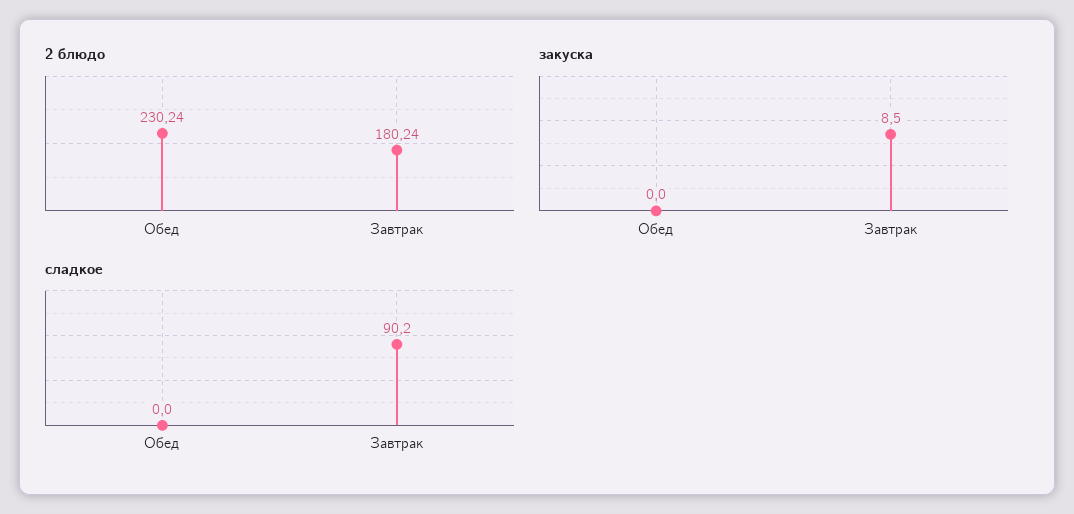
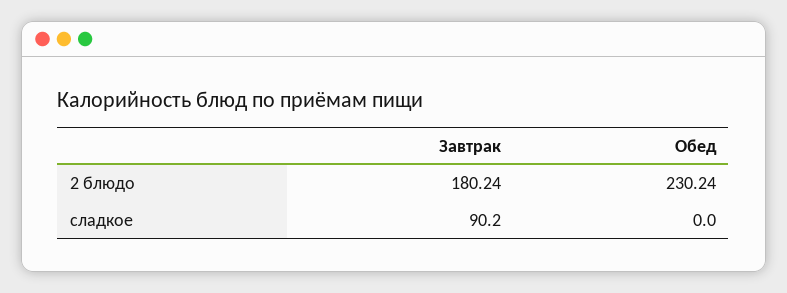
  {
    "2 блюдо": {
      "Обед": 230.24,
      "Завтрак": 180.24
    },
-   "закуска": {
-     "Обед": 0,
-     "Завтрак": 8.5
-   },
    "сладкое": {
      "Обед": 0,
      "Завтрак": 90.2
    }
  }

